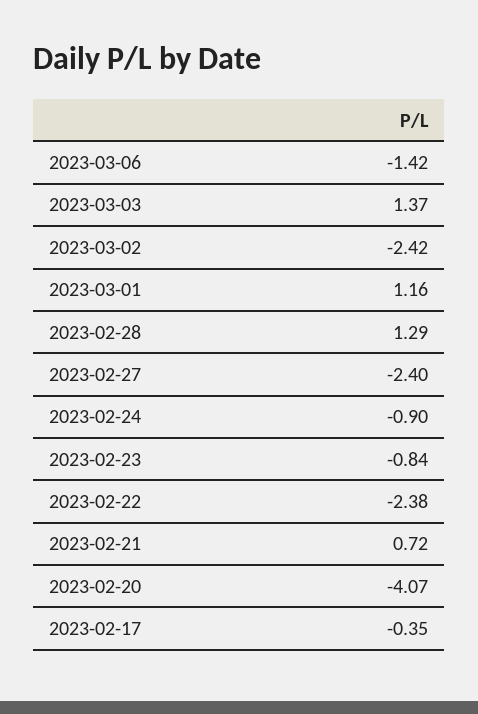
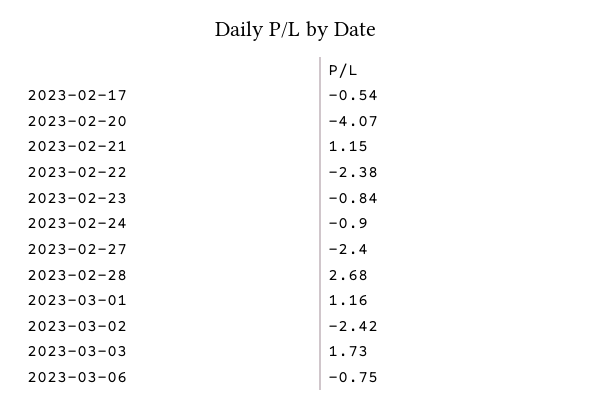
  {
-   "2023-03-06": -1.42,
+   "2023-03-06": -0.75,
-   "2023-03-03": 1.37,
+   "2023-03-03": 1.73,
    "2023-03-02": -2.42,
    "2023-03-01": 1.16,
-   "2023-02-28": 1.29,
+   "2023-02-28": 2.68,
    "2023-02-27": -2.4,
    "2023-02-24": -0.9,
    "2023-02-23": -0.84,
    "2023-02-22": -2.38,
-   "2023-02-21": 0.72,
+   "2023-02-21": 1.15,
    "2023-02-20": -4.07,
-   "2023-02-17": -0.35
+   "2023-02-17": -0.54
  }

